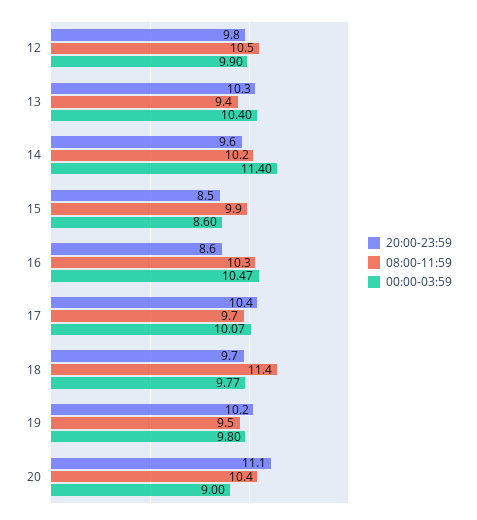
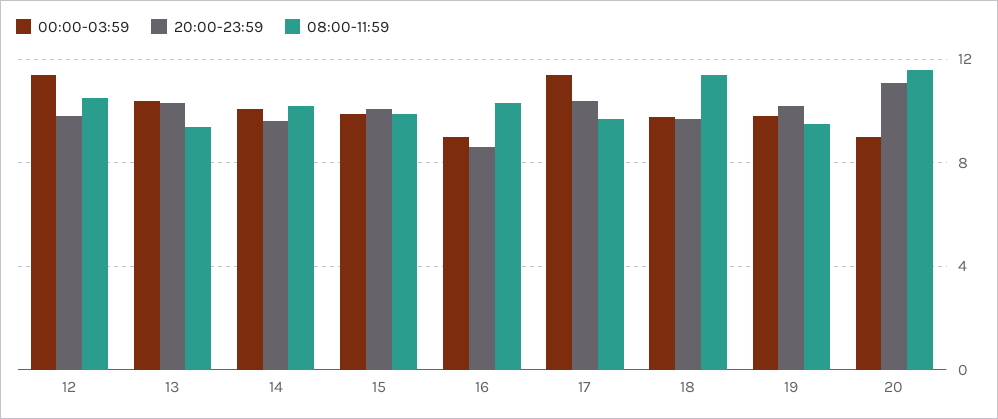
  {
    "20:00-23:59": {
      "12": 9.8,
      "13": 10.3,
      "14": 9.6,
-     "15": 8.5,
+     "15": 10,
      "16": 8.6,
      "17": 10.4,
      "18": 9.7,
      "19": 10.2,
      "20": 11.1
    },
    "08:00-11:59": {
      "12": 10.5,
      "13": 9.4,
      "14": 10.2,
      "15": 9.9,
      "16": 10.3,
      "17": 9.7,
      "18": 11.4,
      "19": 9.5,
-     "20": 10.4
+     "20": 11.5
    },
    "00:00-03:59": {
-     "12": 9.9,
+     "12": 11.5,
      "13": 10.4,
-     "14": 11.4,
+     "14": 10,
-     "15": 8.6,
+     "15": 10,
-     "16": 10.47,
+     "16": 9,
-     "17": 10.07,
+     "17": 11.5,
      "18": 9.77,
      "19": 9.8,
      "20": 9
    }
  }

